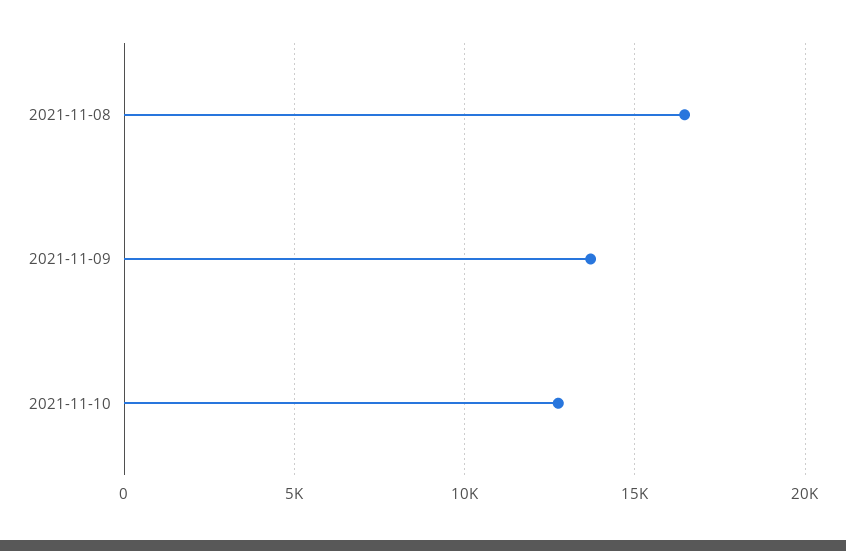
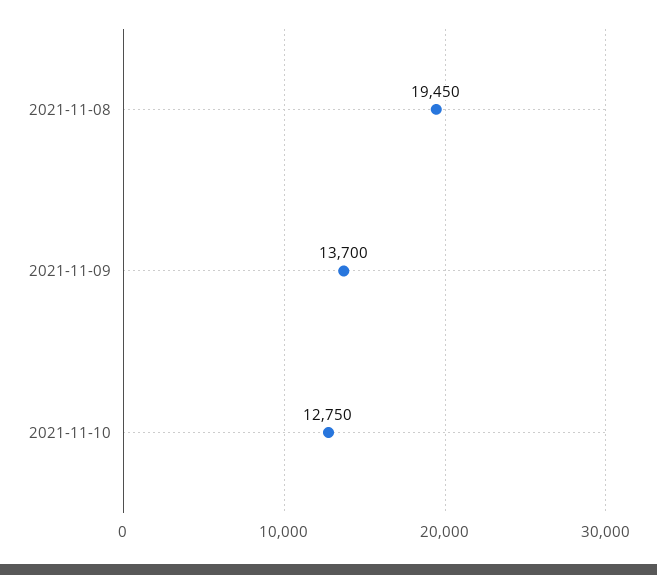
  {
-   "2021-11-08": 16500,
+   "2021-11-08": 19450,
    "2021-11-09": 13700,
    "2021-11-10": 12750
  }

